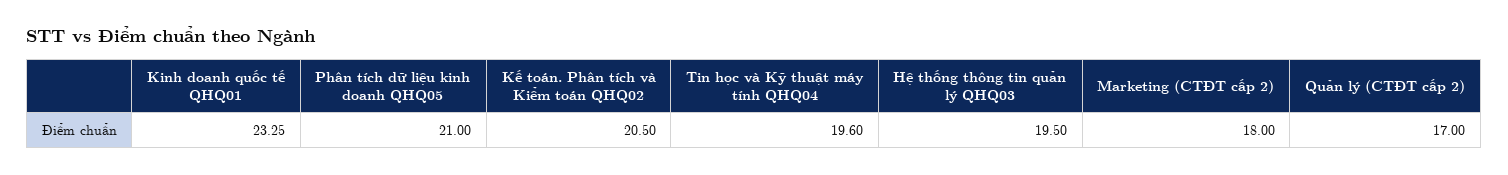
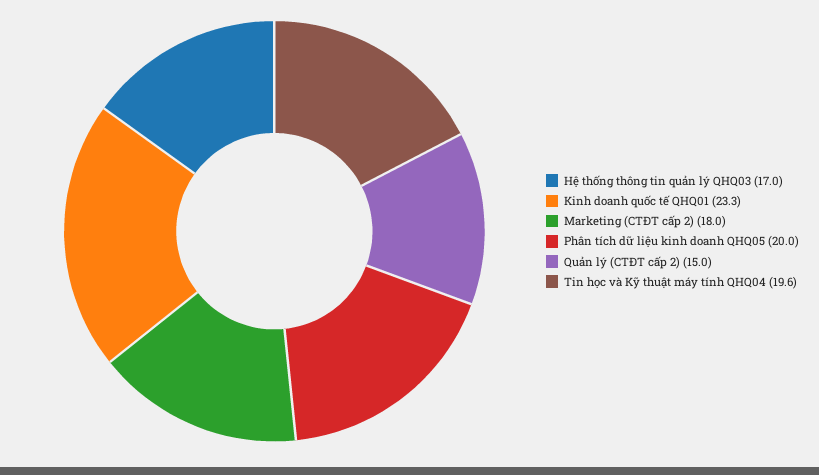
  {
    "Kinh doanh quốc tế QHQ01": 23.25,
-   "Phân tích dữ liệu kinh doanh QHQ05": 21,
+   "Phân tích dữ liệu kinh doanh QHQ05": 20,
-   "Kế toán. Phân tích và Kiểm toán QHQ02": 20.5,
    "Tin học và Kỹ thuật máy tính QHQ04": 19.6,
-   "Hệ thống thông tin quản lý QHQ03": 19.5,
+   "Hệ thống thông tin quản lý QHQ03": 17,
    "Marketing (CTĐT cấp 2)": 18,
-   "Quản lý (CTĐT cấp 2)": 17
+   "Quản lý (CTĐT cấp 2)": 15
  }

